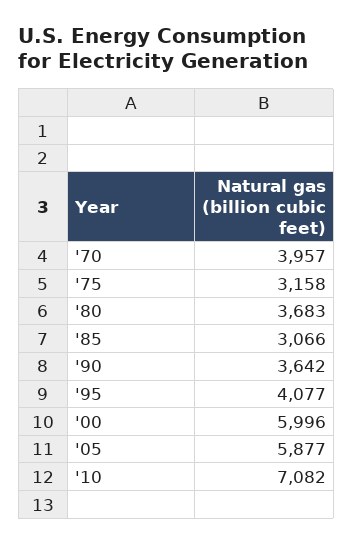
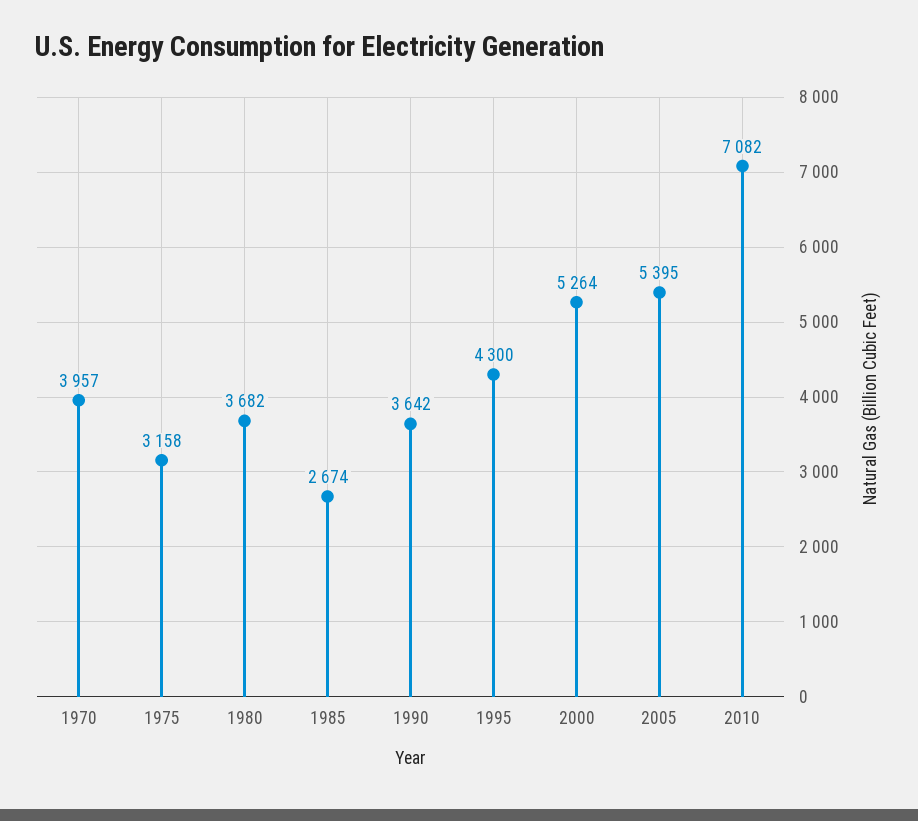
  {
    "'70": 3957,
    "'75": 3158,
-   "'80": 3683,
+   "'80": 3682,
-   "'85": 3066,
+   "'85": 2674,
    "'90": 3642,
-   "'95": 4077,
+   "'95": 4300,
-   "'00": 5996,
+   "'00": 5264,
-   "'05": 5877,
+   "'05": 5395,
    "'10": 7082
  }

